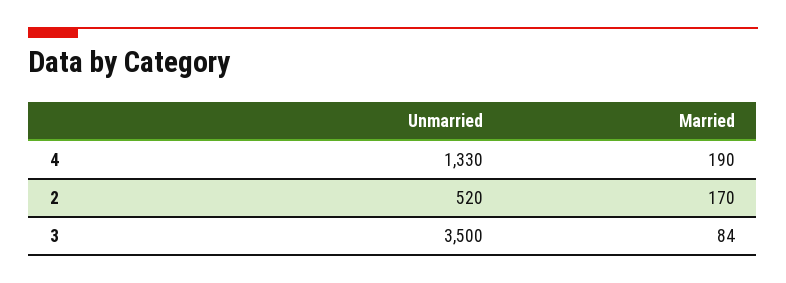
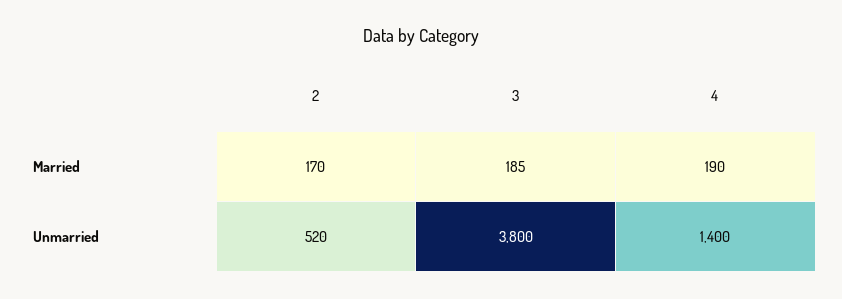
  {
    "Unmarried": {
-     "4": 1330,
+     "4": 1400,
      "2": 520,
-     "3": 3500
+     "3": 3800
    },
    "Married": {
      "4": 190,
      "2": 170,
-     "3": 84
+     "3": 185
    }
  }

